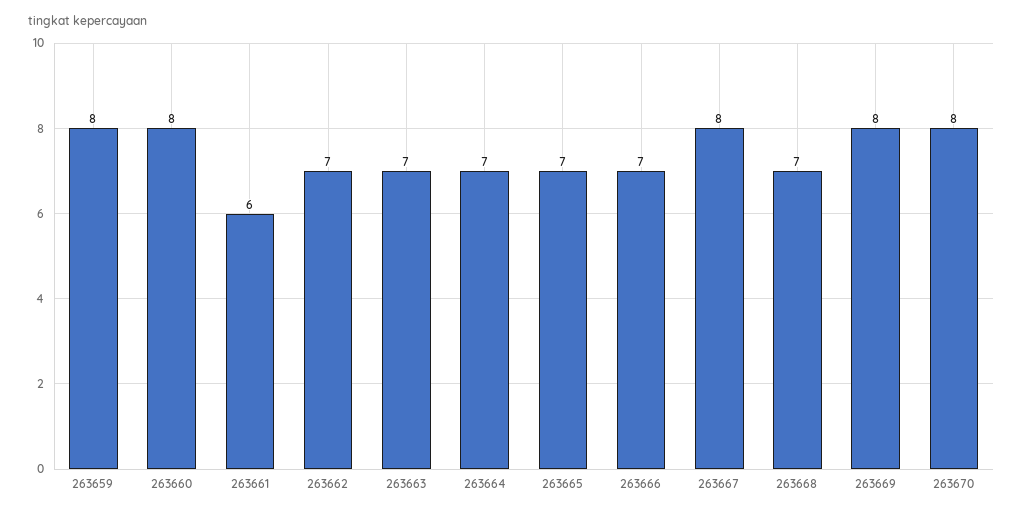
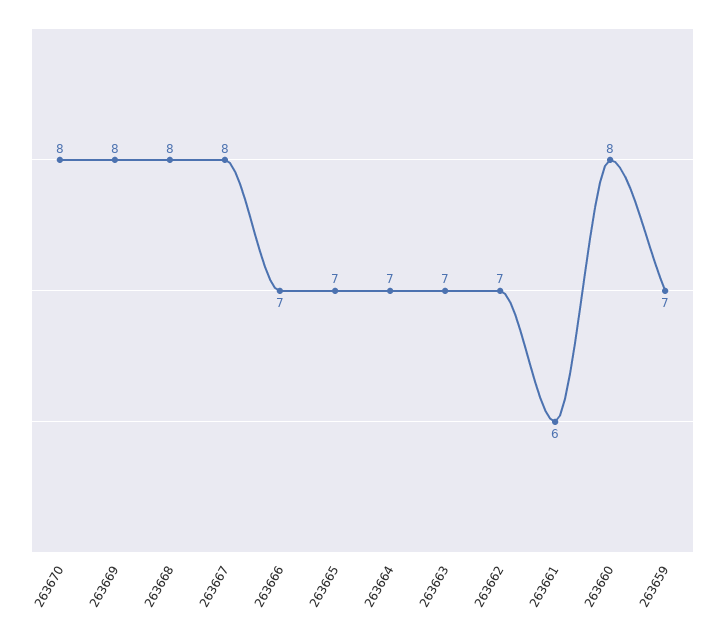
  {
-   "263659": 8,
+   "263659": 7,
    "263660": 8,
    "263661": 6,
    "263662": 7,
    "263663": 7,
    "263664": 7,
    "263665": 7,
    "263666": 7,
    "263667": 8,
-   "263668": 7,
+   "263668": 8,
    "263669": 8,
    "263670": 8
  }

